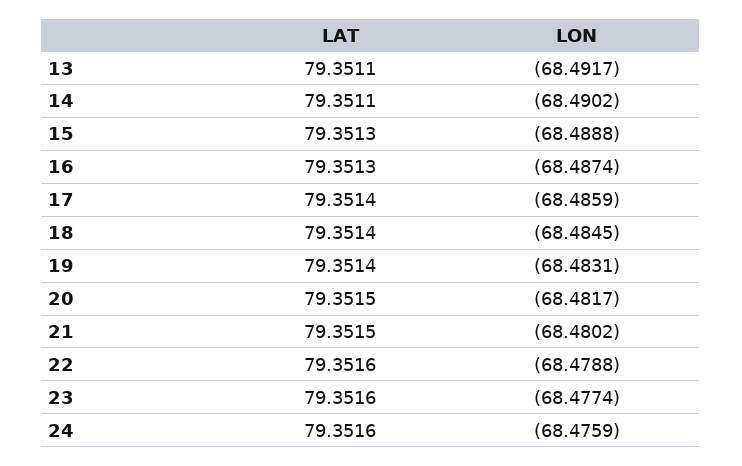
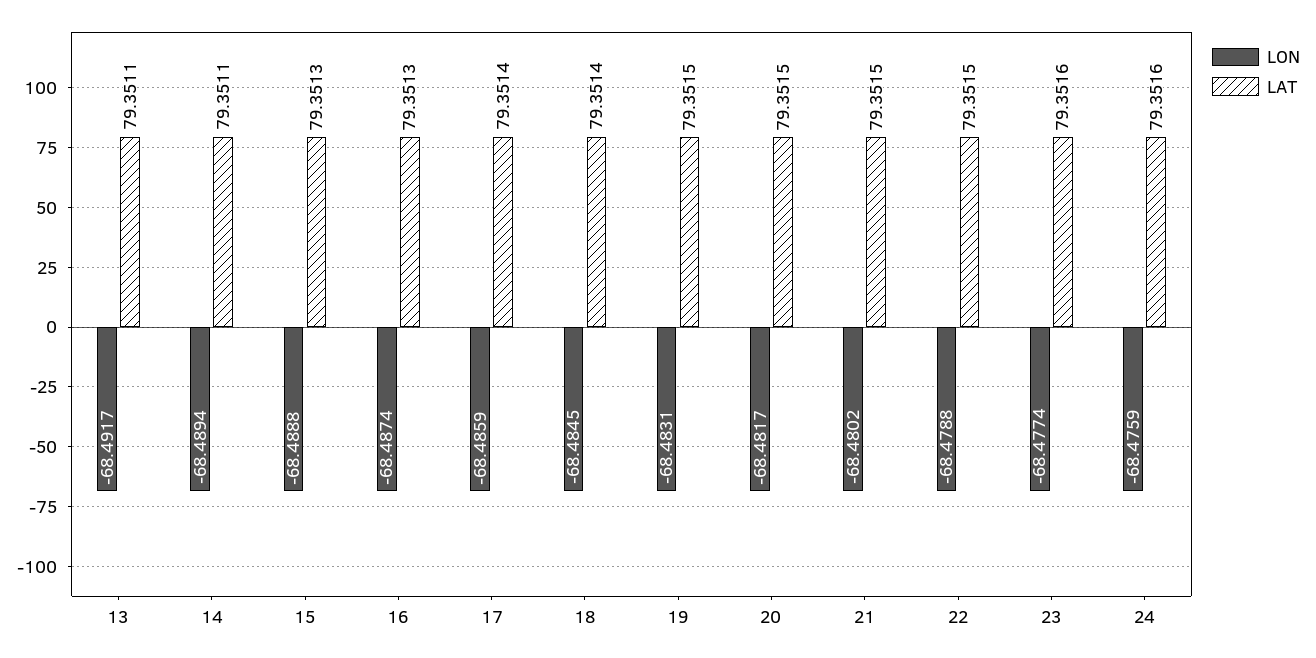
  {
    "LAT": {
      "13": 79.3511,
      "14": 79.3511,
      "15": 79.3513,
      "16": 79.3513,
      "17": 79.3514,
      "18": 79.3514,
-     "19": 79.3514,
+     "19": 79.3515,
      "20": 79.3515,
      "21": 79.3515,
-     "22": 79.3516,
+     "22": 79.3515,
      "23": 79.3516,
      "24": 79.3516
    },
    "LON": {
      "13": -68.4917,
-     "14": -68.4902,
+     "14": -68.4894,
      "15": -68.4888,
      "16": -68.4874,
      "17": -68.4859,
      "18": -68.4845,
      "19": -68.4831,
      "20": -68.4817,
      "21": -68.4802,
      "22": -68.4788,
      "23": -68.4774,
      "24": -68.4759
    }
  }

